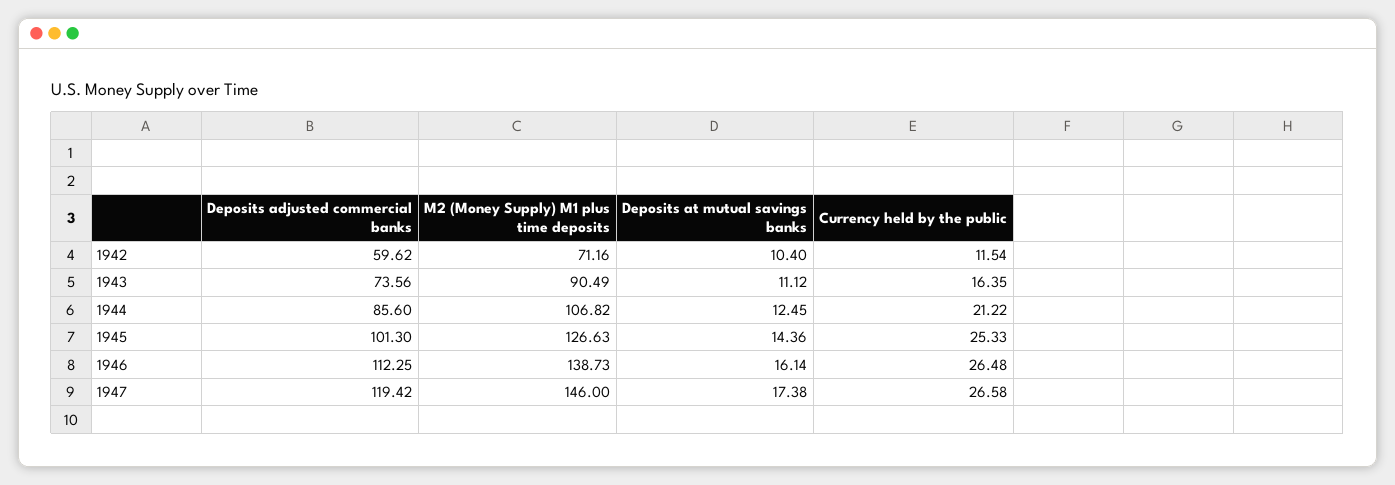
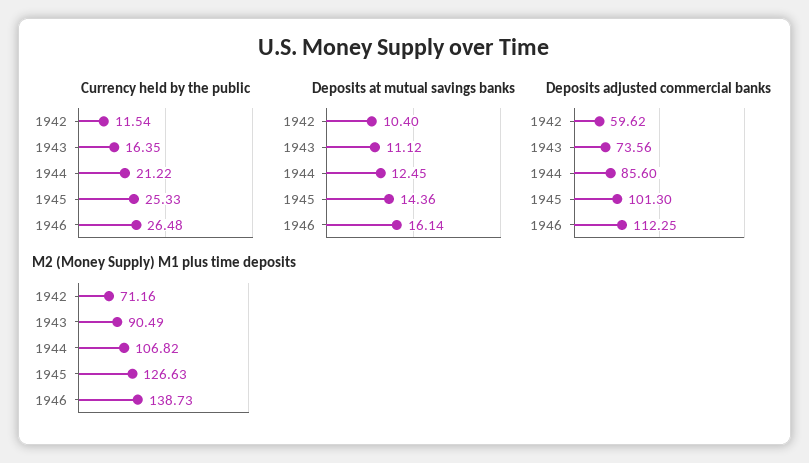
  {
    "Deposits adjusted commercial banks": {
      "1942": 59.62,
      "1943": 73.56,
      "1944": 85.6,
      "1945": 101.3,
-     "1946": 112.25,
+     "1946": 112.25
-     "1947": 119.42
    },
    "M2 (Money Supply) M1 plus time deposits": {
      "1942": 71.16,
      "1943": 90.49,
      "1944": 106.82,
      "1945": 126.63,
-     "1946": 138.73,
+     "1946": 138.73
-     "1947": 146
    },
    "Deposits at mutual savings banks": {
      "1942": 10.4,
      "1943": 11.12,
      "1944": 12.45,
      "1945": 14.36,
-     "1946": 16.14,
+     "1946": 16.14
-     "1947": 17.38
    },
    "Currency held by the public": {
      "1942": 11.54,
      "1943": 16.35,
      "1944": 21.22,
      "1945": 25.33,
-     "1946": 26.48,
+     "1946": 26.48
-     "1947": 26.58
    }
  }

